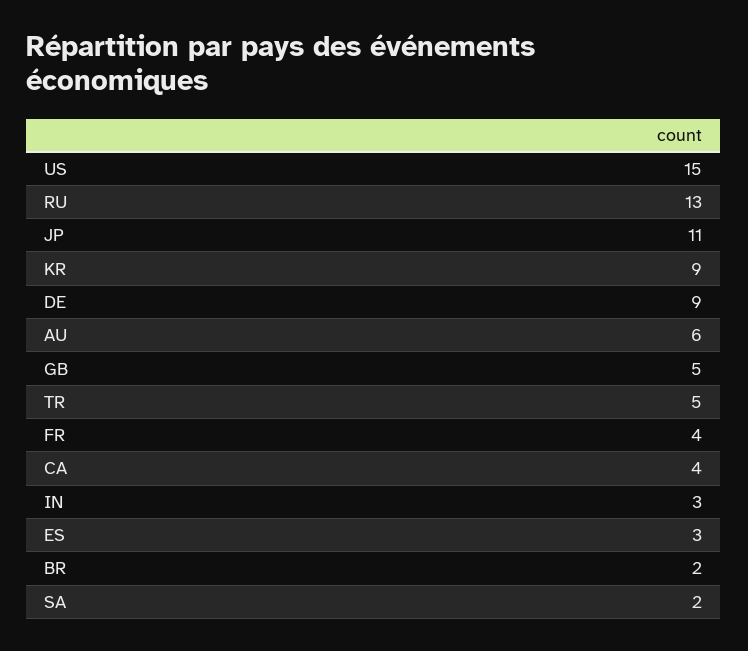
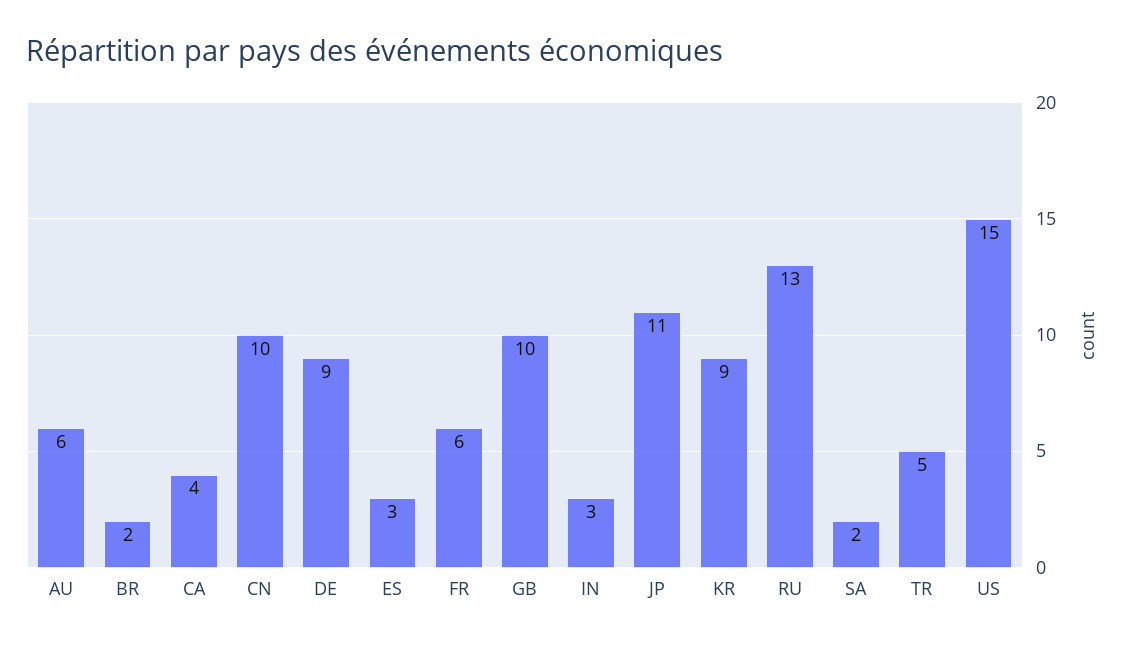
  {
    "US": 15,
    "RU": 13,
    "JP": 11,
    "KR": 9,
    "DE": 9,
    "AU": 6,
-   "GB": 5,
+   "GB": 10,
    "TR": 5,
-   "FR": 4,
+   "FR": 6,
    "CA": 4,
    "IN": 3,
    "ES": 3,
    "BR": 2,
-   "SA": 2
+   "SA": 2,
+   "CN": 10
  }

